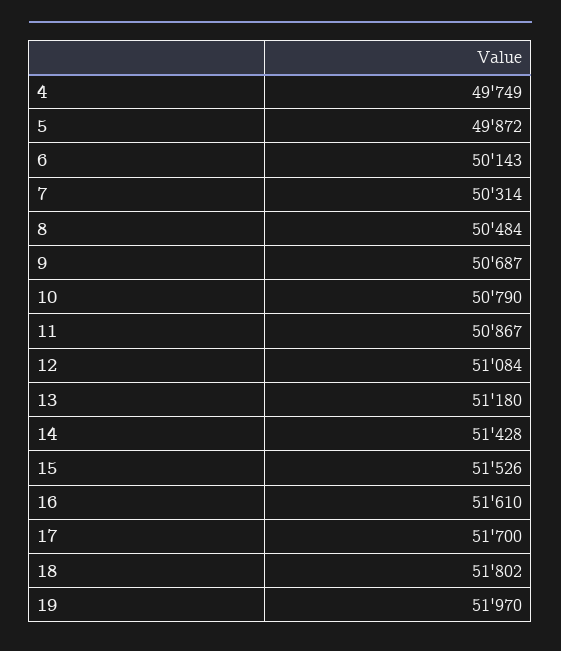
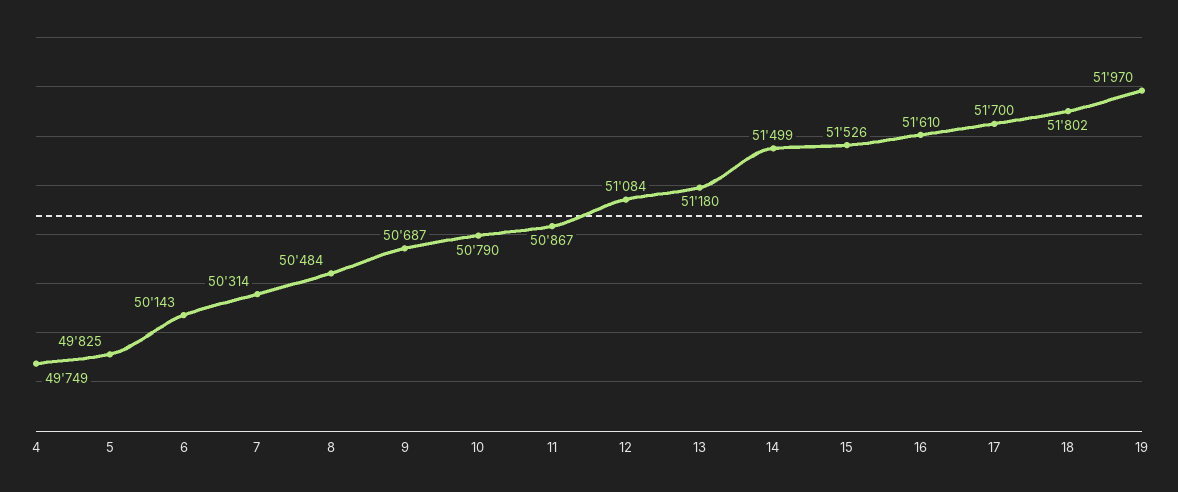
  {
    "4": 49749,
-   "5": 49872,
+   "5": 49825,
    "6": 50143,
    "7": 50314,
    "8": 50484,
    "9": 50687,
    "10": 50790,
    "11": 50867,
    "12": 51084,
    "13": 51180,
-   "14": 51428,
+   "14": 51499,
    "15": 51526,
    "16": 51610,
    "17": 51700,
    "18": 51802,
    "19": 51970
  }

